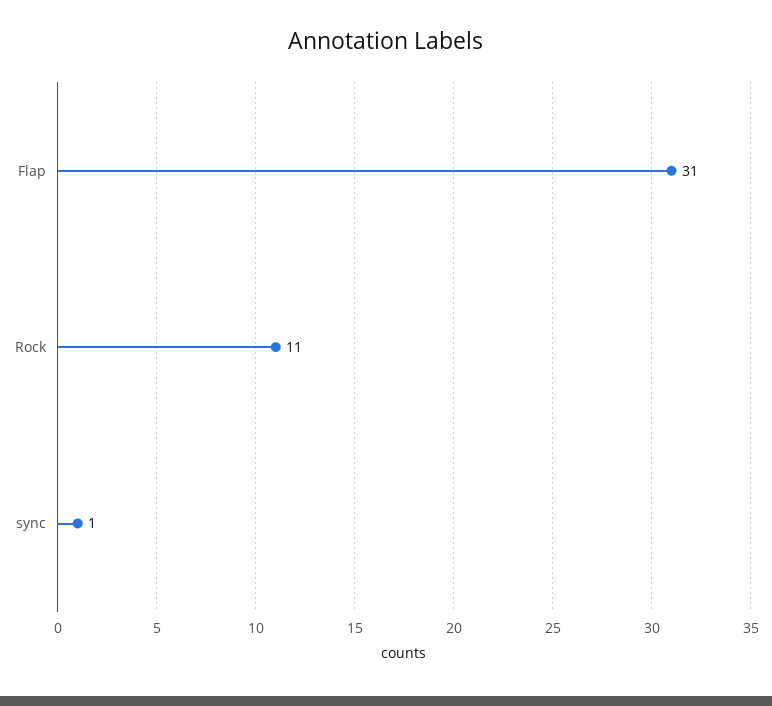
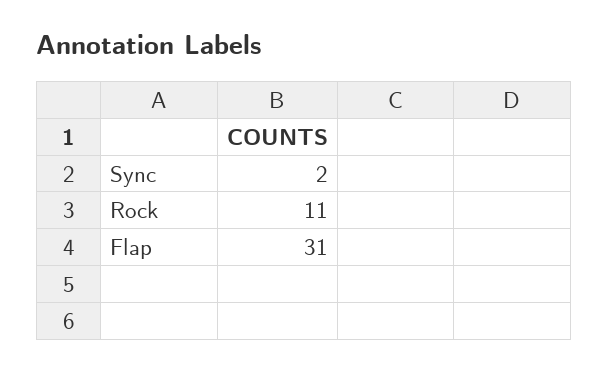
  {
    "Flap": 31,
    "Rock": 11,
-   "sync": 1
+   "sync": 2
  }

